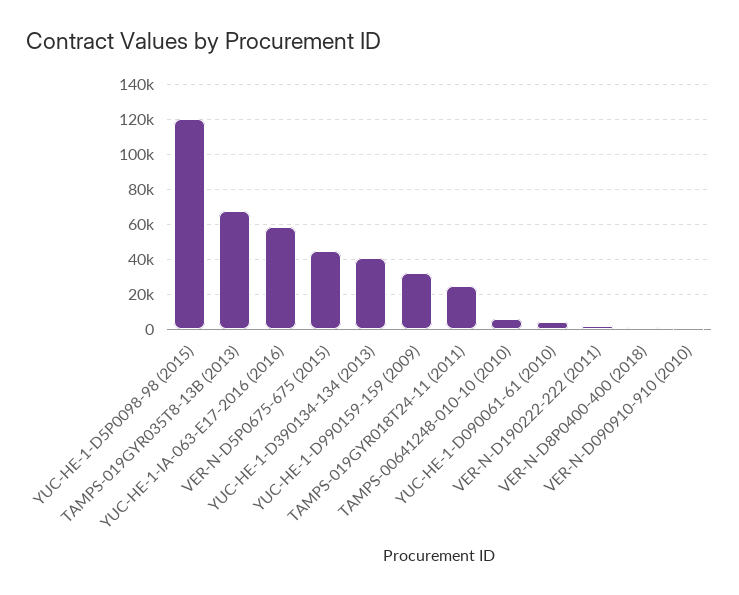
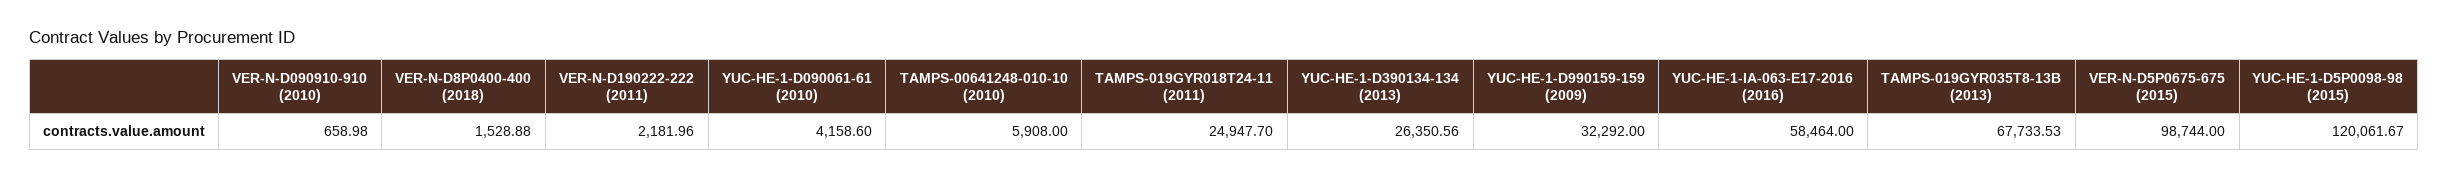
  {
    "YUC-HE-1-D5P0098-98 (2015)": 120061.67,
    "TAMPS-019GYR035T8-13B (2013)": 67733.53,
    "YUC-HE-1-IA-063-E17-2016 (2016)": 58464,
-   "VER-N-D5P0675-675 (2015)": 45000,
+   "VER-N-D5P0675-675 (2015)": 98744,
-   "YUC-HE-1-D390134-134 (2013)": 40000,
+   "YUC-HE-1-D390134-134 (2013)": 26350.56,
    "YUC-HE-1-D990159-159 (2009)": 32292,
    "TAMPS-019GYR018T24-11 (2011)": 24947.7,
    "TAMPS-00641248-010-10 (2010)": 5908,
    "YUC-HE-1-D090061-61 (2010)": 4158.6,
    "VER-N-D190222-222 (2011)": 2181.96,
    "VER-N-D8P0400-400 (2018)": 1528.88,
    "VER-N-D090910-910 (2010)": 658.98
  }

